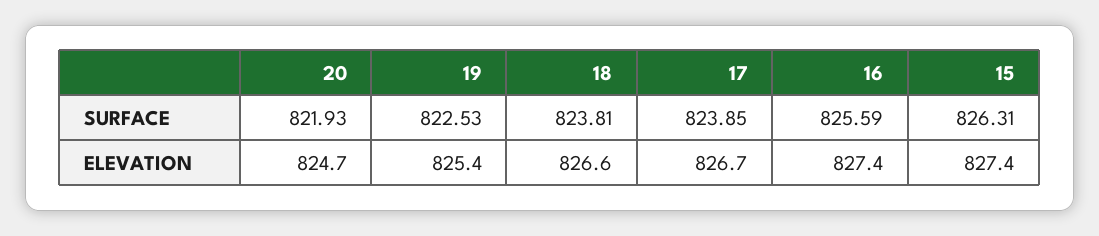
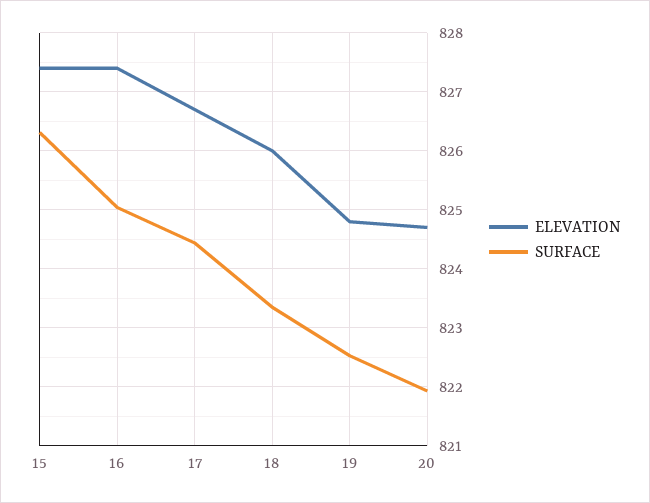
  {
    "SURFACE": {
      "20": 821.93,
      "19": 822.53,
-     "18": 823.81,
+     "18": 823.4,
-     "17": 823.85,
+     "17": 824.4,
-     "16": 825.59,
+     "16": 825,
      "15": 826.31
    },
    "ELEVATION": {
      "20": 824.7,
-     "19": 825.4,
+     "19": 824.8,
-     "18": 826.6,
+     "18": 826,
      "17": 826.7,
      "16": 827.4,
      "15": 827.4
    }
  }

